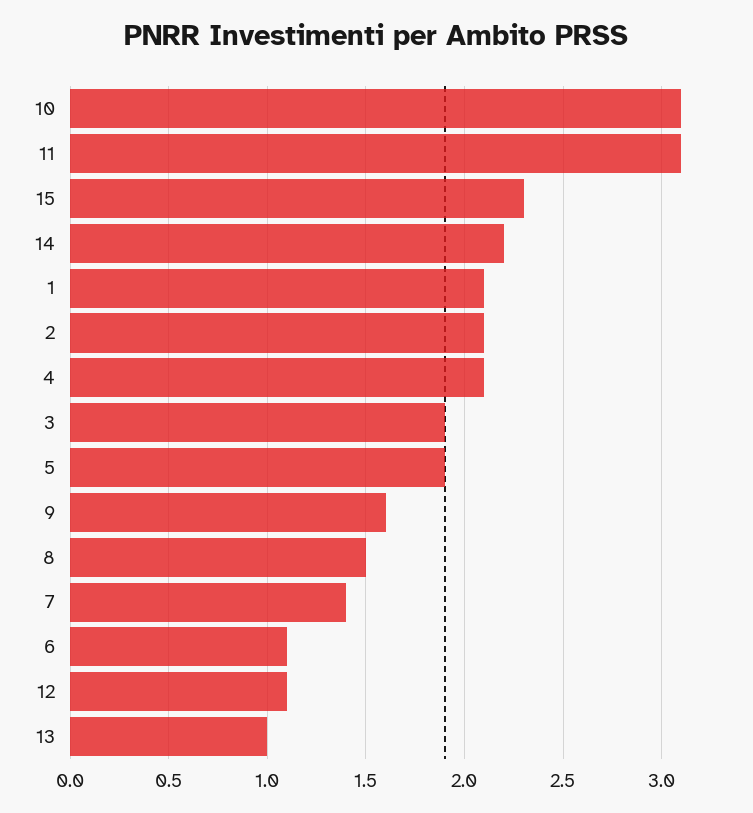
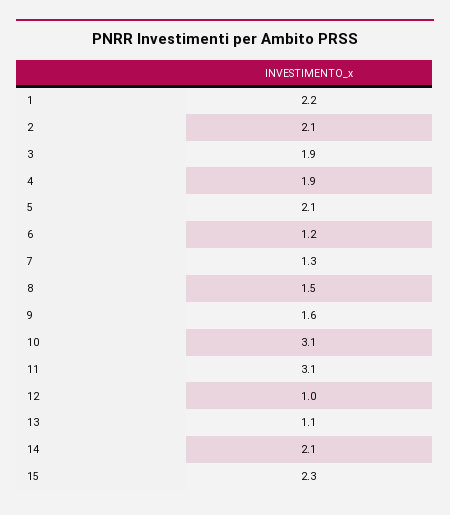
  {
    "10": 3.1,
    "11": 3.1,
    "15": 2.3,
-   "14": 2.2,
+   "14": 2.1,
-   "1": 2.1,
+   "1": 2.2,
    "2": 2.1,
-   "4": 2.1,
+   "4": 1.9,
    "3": 1.9,
-   "5": 1.9,
+   "5": 2.1,
    "9": 1.6,
    "8": 1.5,
-   "7": 1.4,
+   "7": 1.3,
-   "6": 1.1,
+   "6": 1.2,
-   "12": 1.1,
+   "12": 1,
-   "13": 1
+   "13": 1.1
  }

